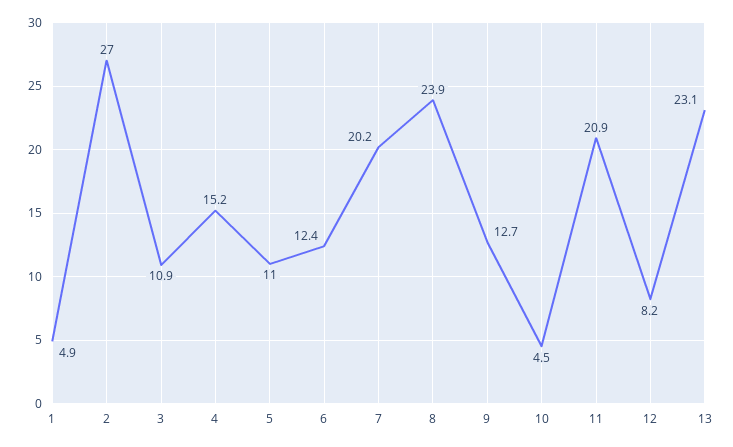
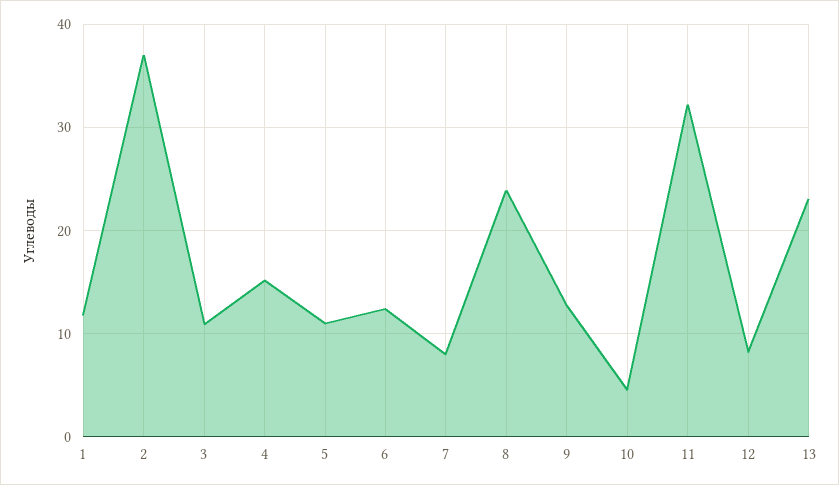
  {
-   "1": 4.9,
+   "1": 12,
-   "2": 27,
+   "2": 37,
    "3": 10.9,
    "4": 15.2,
    "5": 11,
    "6": 12.4,
-   "7": 20.2,
+   "7": 8,
    "8": 23.9,
    "9": 12.7,
    "10": 4.5,
-   "11": 20.9,
+   "11": 32,
    "12": 8.2,
    "13": 23.1
  }

